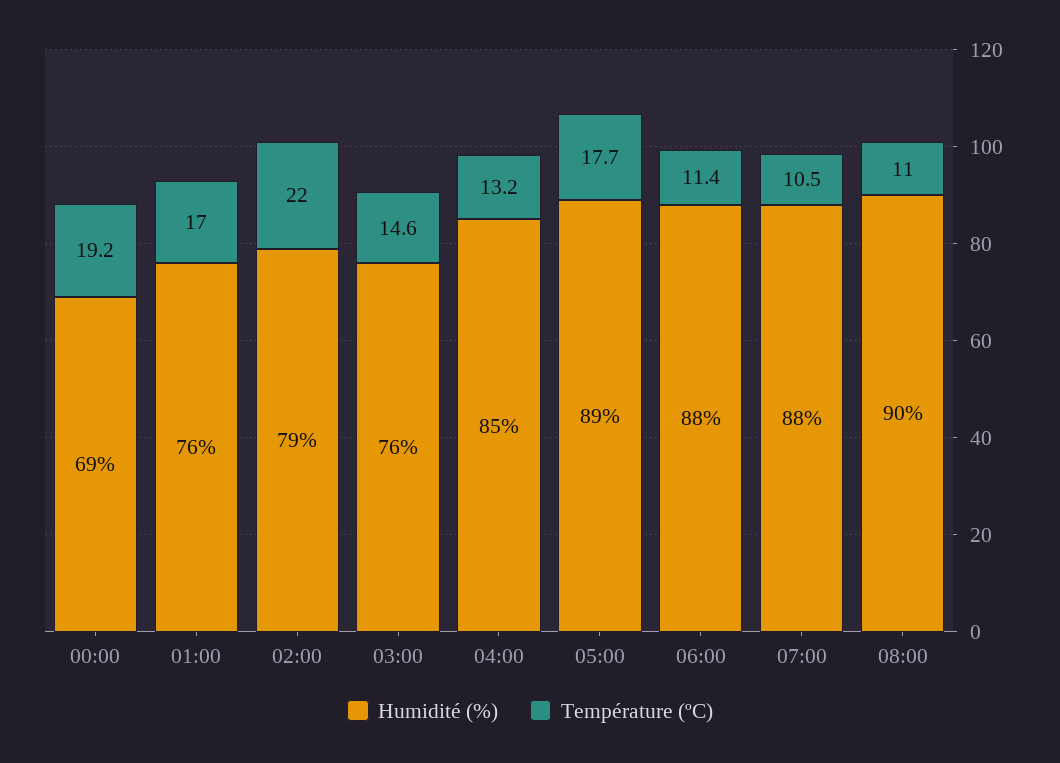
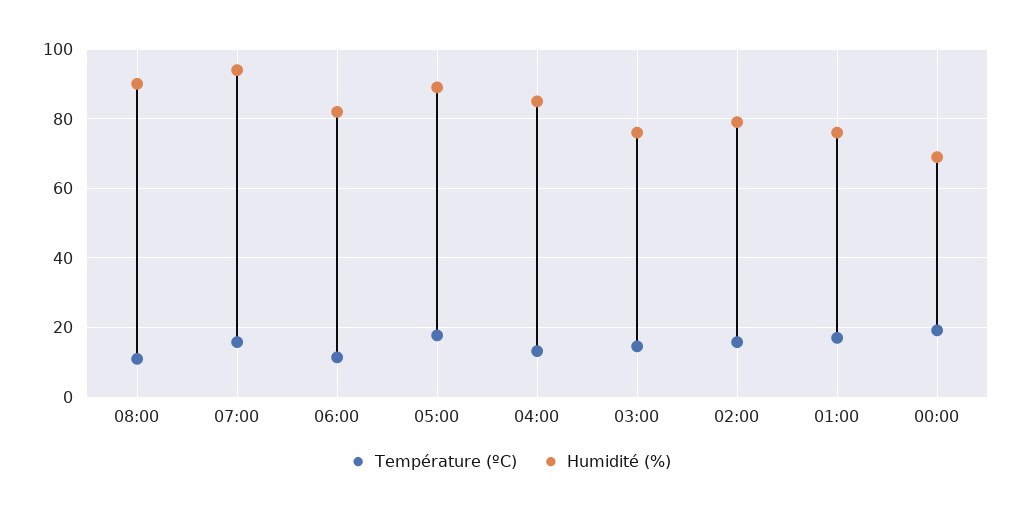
  {
    "Humidité (%)": {
      "00:00": 69,
      "01:00": 76,
      "02:00": 79,
      "03:00": 76,
      "04:00": 85,
      "05:00": 89,
-     "06:00": 88,
+     "06:00": 82,
-     "07:00": 88,
+     "07:00": 94,
      "08:00": 90
    },
    "Température (ºC)": {
      "00:00": 19.2,
      "01:00": 17,
-     "02:00": 22,
+     "02:00": 16,
      "03:00": 14.6,
      "04:00": 13.2,
      "05:00": 17.7,
      "06:00": 11.4,
-     "07:00": 10.5,
+     "07:00": 16,
      "08:00": 11
    }
  }

